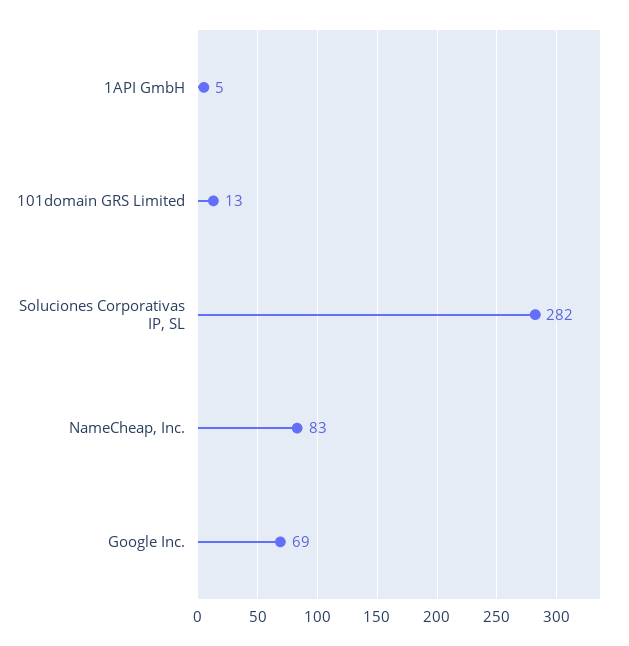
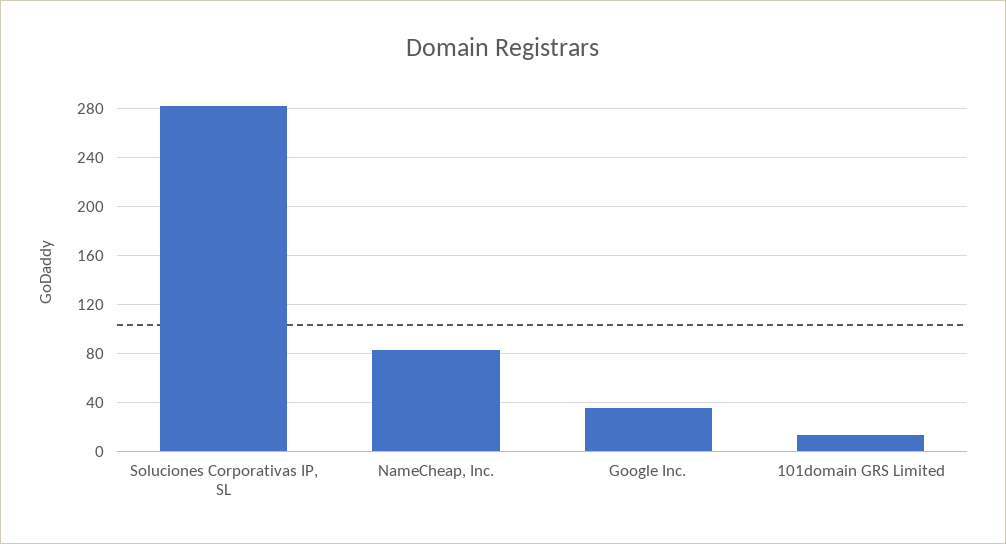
  {
-   "1API GmbH": 5,
    "101domain GRS Limited": 13,
    "Soluciones Corporativas IP, SL": 282,
    "NameCheap, Inc.": 83,
-   "Google Inc.": 69
+   "Google Inc.": 35
  }

